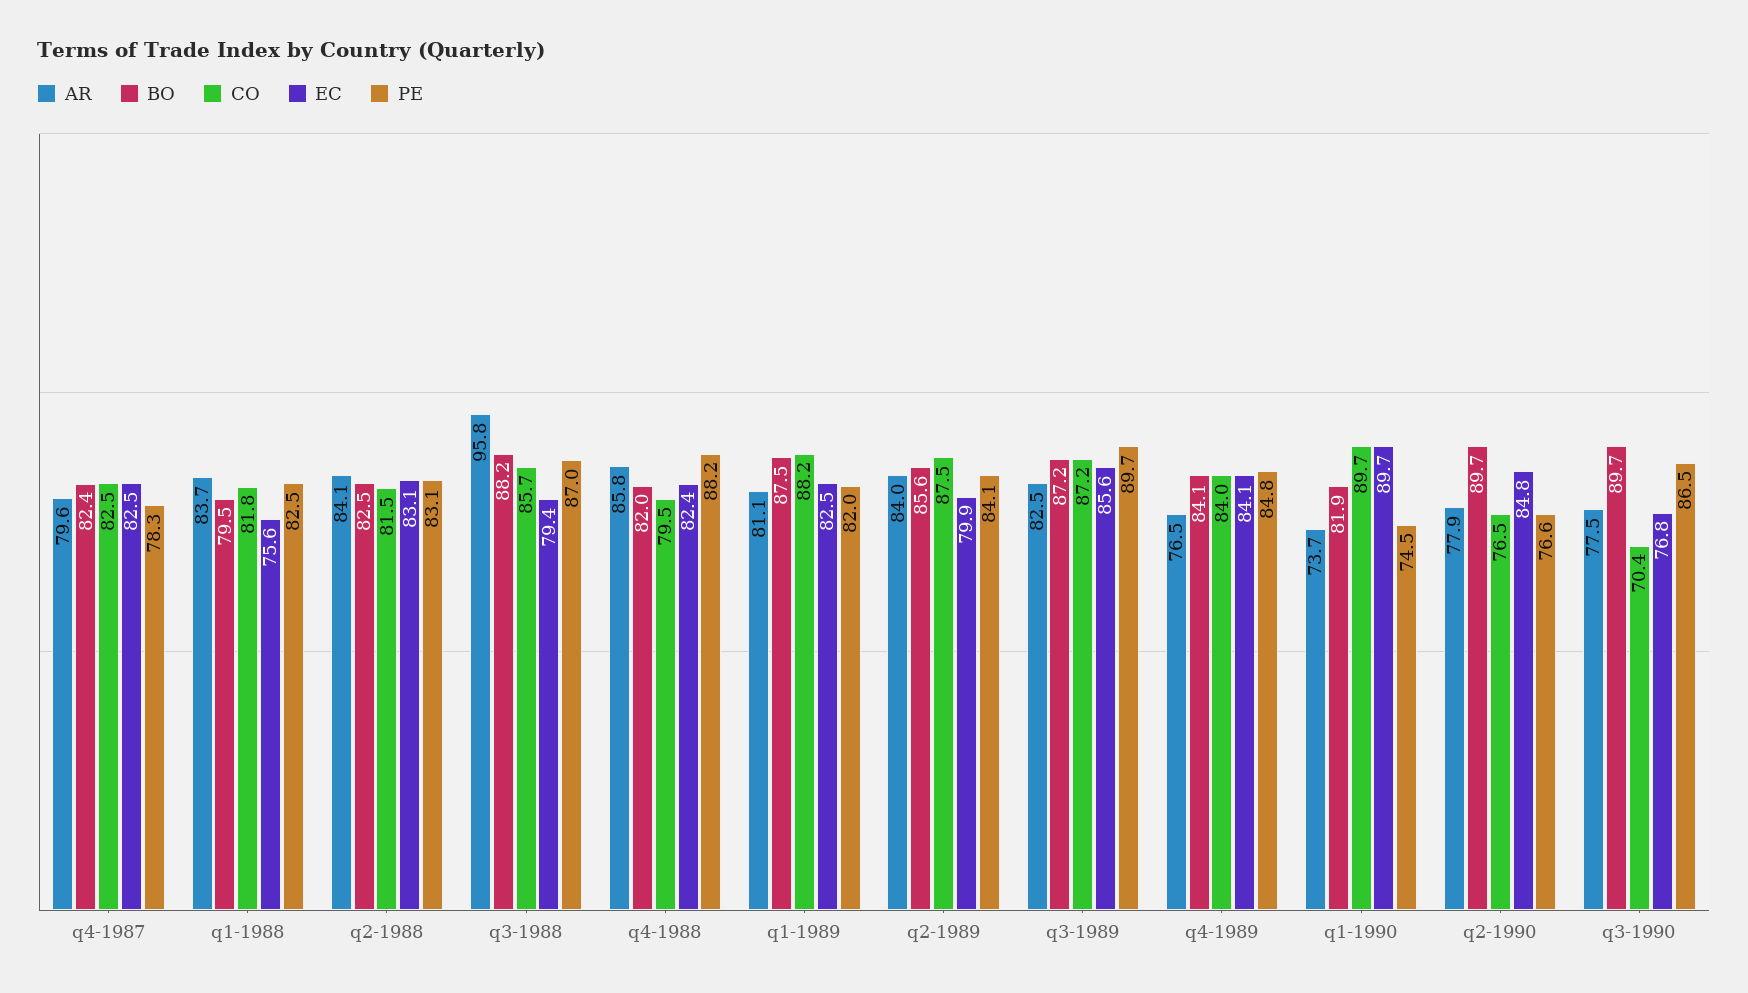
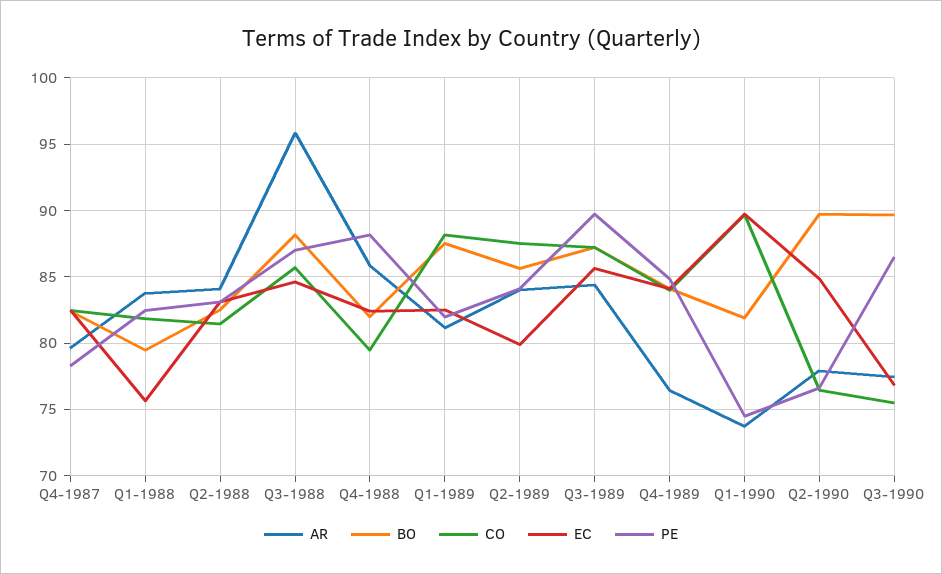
  {
    "AR": {
      "q4-1987": 79.6,
      "q1-1988": 83.7,
      "q2-1988": 84.1,
      "q3-1988": 95.8,
      "q4-1988": 85.8,
      "q1-1989": 81.1,
      "q2-1989": 84,
-     "q3-1989": 82.5,
+     "q3-1989": 84.5,
      "q4-1989": 76.5,
      "q1-1990": 73.7,
      "q2-1990": 77.9,
      "q3-1990": 77.5
    },
    "BO": {
      "q4-1987": 82.4,
      "q1-1988": 79.5,
      "q2-1988": 82.5,
      "q3-1988": 88.2,
      "q4-1988": 82,
      "q1-1989": 87.5,
      "q2-1989": 85.6,
      "q3-1989": 87.2,
      "q4-1989": 84.1,
      "q1-1990": 81.9,
      "q2-1990": 89.7,
      "q3-1990": 89.7
    },
    "CO": {
      "q4-1987": 82.5,
      "q1-1988": 81.8,
      "q2-1988": 81.5,
      "q3-1988": 85.7,
      "q4-1988": 79.5,
      "q1-1989": 88.2,
      "q2-1989": 87.5,
      "q3-1989": 87.2,
      "q4-1989": 84,
      "q1-1990": 89.7,
      "q2-1990": 76.5,
-     "q3-1990": 70.4
+     "q3-1990": 75.5
    },
    "EC": {
      "q4-1987": 82.5,
      "q1-1988": 75.6,
      "q2-1988": 83.1,
-     "q3-1988": 79.4,
+     "q3-1988": 84.5,
      "q4-1988": 82.4,
      "q1-1989": 82.5,
      "q2-1989": 79.9,
      "q3-1989": 85.6,
      "q4-1989": 84.1,
      "q1-1990": 89.7,
      "q2-1990": 84.8,
      "q3-1990": 76.8
    },
    "PE": {
      "q4-1987": 78.3,
      "q1-1988": 82.5,
      "q2-1988": 83.1,
      "q3-1988": 87,
      "q4-1988": 88.2,
      "q1-1989": 82,
      "q2-1989": 84.1,
      "q3-1989": 89.7,
      "q4-1989": 84.8,
      "q1-1990": 74.5,
      "q2-1990": 76.6,
      "q3-1990": 86.5
    }
  }

